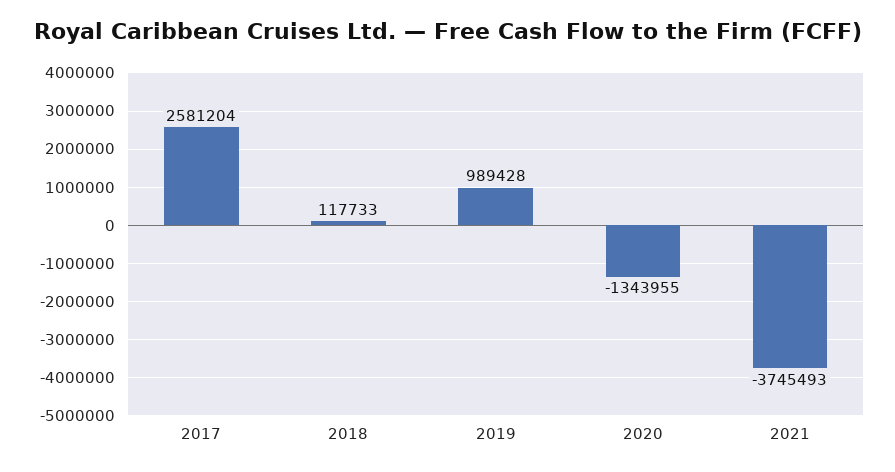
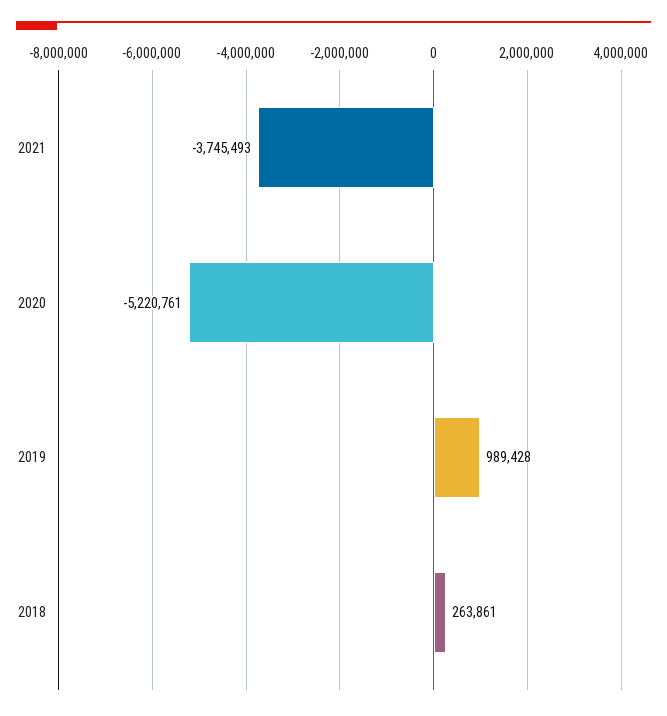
  {
-   "2017": 2581204,
-   "2018": 117733,
+   "2018": 263861,
    "2019": 989428,
-   "2020": -1343955,
+   "2020": -5220761,
    "2021": -3745493
  }

